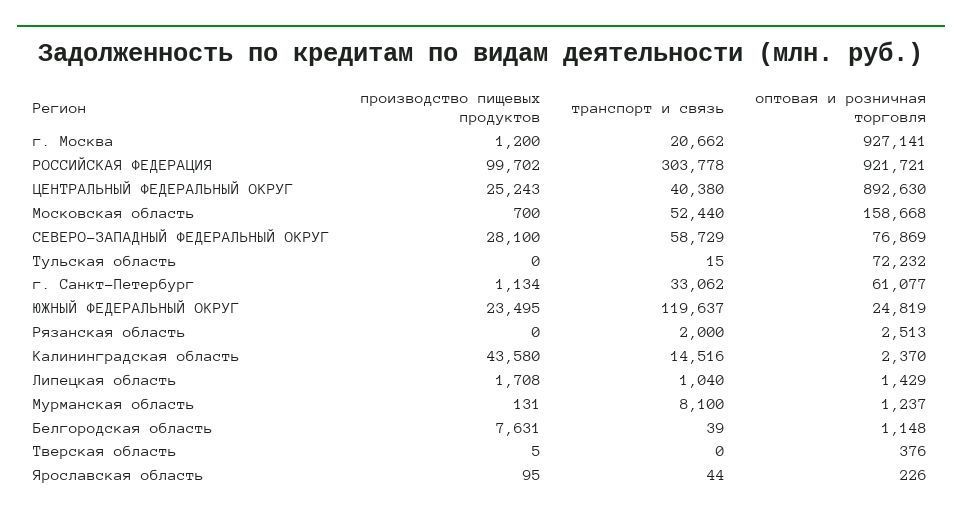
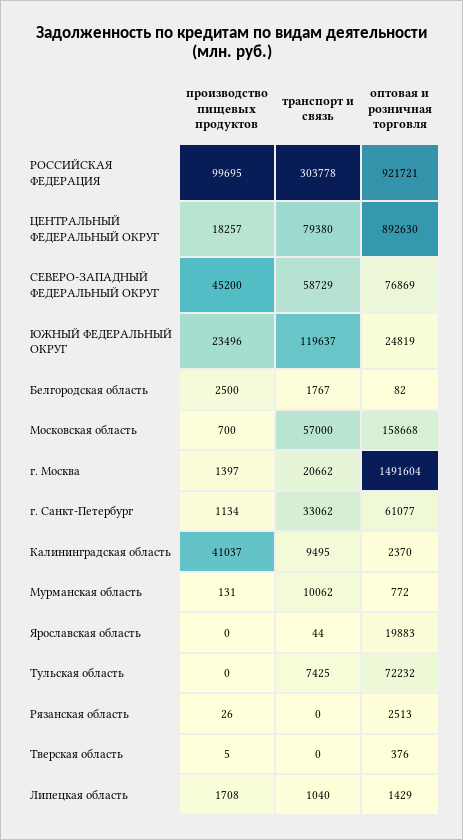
  {
    "производство пищевых продуктов": {
-     "г. Москва": 1200,
+     "г. Москва": 1397,
-     "РОССИЙСКАЯ ФЕДЕРАЦИЯ": 99702,
+     "РОССИЙСКАЯ ФЕДЕРАЦИЯ": 99695,
-     "ЦЕНТРАЛЬНЫЙ ФЕДЕРАЛЬНЫЙ ОКРУГ": 25243,
+     "ЦЕНТРАЛЬНЫЙ ФЕДЕРАЛЬНЫЙ ОКРУГ": 18257,
      "Московская область": 700,
-     "СЕВЕРО-ЗАПАДНЫЙ ФЕДЕРАЛЬНЫЙ ОКРУГ": 28100,
+     "СЕВЕРО-ЗАПАДНЫЙ ФЕДЕРАЛЬНЫЙ ОКРУГ": 45200,
      "Тульская область": 0,
      "г. Санкт-Петербург": 1134,
-     "ЮЖНЫЙ ФЕДЕРАЛЬНЫЙ ОКРУГ": 23495,
+     "ЮЖНЫЙ ФЕДЕРАЛЬНЫЙ ОКРУГ": 23496,
-     "Рязанская область": 0,
+     "Рязанская область": 26,
-     "Калининградская область": 43580,
+     "Калининградская область": 41037,
      "Липецкая область": 1708,
      "Мурманская область": 131,
-     "Белгородская область": 7631,
+     "Белгородская область": 2500,
      "Тверская область": 5,
-     "Ярославская область": 95
+     "Ярославская область": 0
    },
    "транспорт и связь": {
      "г. Москва": 20662,
      "РОССИЙСКАЯ ФЕДЕРАЦИЯ": 303778,
-     "ЦЕНТРАЛЬНЫЙ ФЕДЕРАЛЬНЫЙ ОКРУГ": 40380,
+     "ЦЕНТРАЛЬНЫЙ ФЕДЕРАЛЬНЫЙ ОКРУГ": 79380,
-     "Московская область": 52440,
+     "Московская область": 57000,
      "СЕВЕРО-ЗАПАДНЫЙ ФЕДЕРАЛЬНЫЙ ОКРУГ": 58729,
-     "Тульская область": 15,
+     "Тульская область": 7425,
      "г. Санкт-Петербург": 33062,
      "ЮЖНЫЙ ФЕДЕРАЛЬНЫЙ ОКРУГ": 119637,
-     "Рязанская область": 2000,
+     "Рязанская область": 0,
-     "Калининградская область": 14516,
+     "Калининградская область": 9495,
      "Липецкая область": 1040,
-     "Мурманская область": 8100,
+     "Мурманская область": 10062,
-     "Белгородская область": 39,
+     "Белгородская область": 1767,
      "Тверская область": 0,
      "Ярославская область": 44
    },
    "оптовая и розничная торговля": {
-     "г. Москва": 927141,
+     "г. Москва": 1491604,
      "РОССИЙСКАЯ ФЕДЕРАЦИЯ": 921721,
      "ЦЕНТРАЛЬНЫЙ ФЕДЕРАЛЬНЫЙ ОКРУГ": 892630,
      "Московская область": 158668,
      "СЕВЕРО-ЗАПАДНЫЙ ФЕДЕРАЛЬНЫЙ ОКРУГ": 76869,
      "Тульская область": 72232,
      "г. Санкт-Петербург": 61077,
      "ЮЖНЫЙ ФЕДЕРАЛЬНЫЙ ОКРУГ": 24819,
      "Рязанская область": 2513,
      "Калининградская область": 2370,
      "Липецкая область": 1429,
-     "Мурманская область": 1237,
+     "Мурманская область": 772,
-     "Белгородская область": 1148,
+     "Белгородская область": 82,
      "Тверская область": 376,
-     "Ярославская область": 226
+     "Ярославская область": 19883
    }
  }

